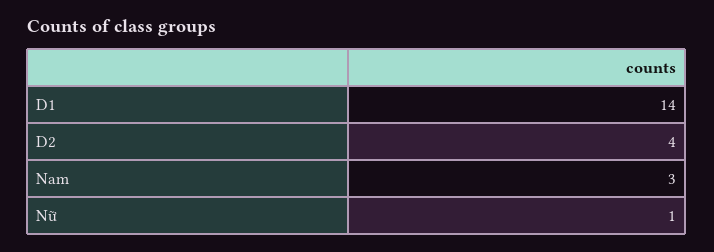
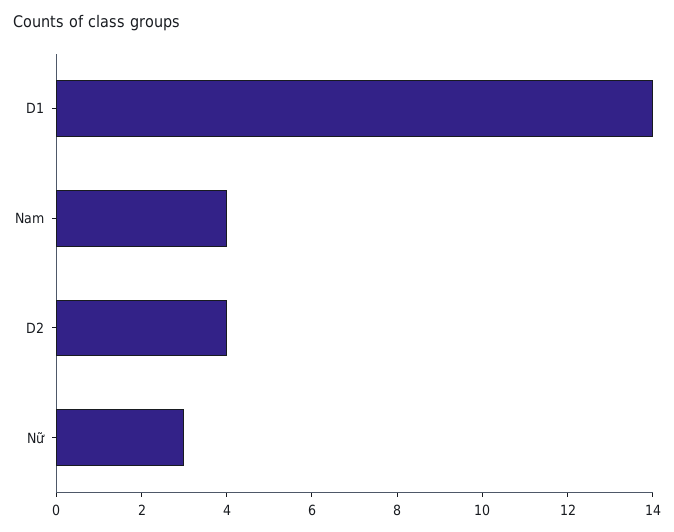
  {
    "D1": 14,
    "D2": 4,
-   "Nam": 3,
+   "Nam": 4,
-   "Nữ": 1
+   "Nữ": 3
  }

